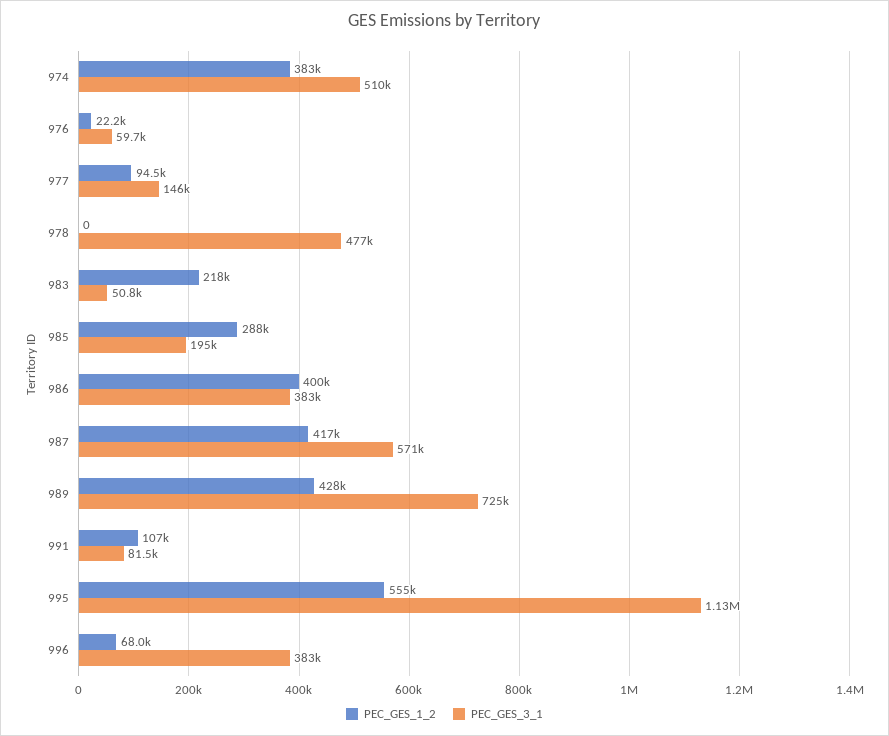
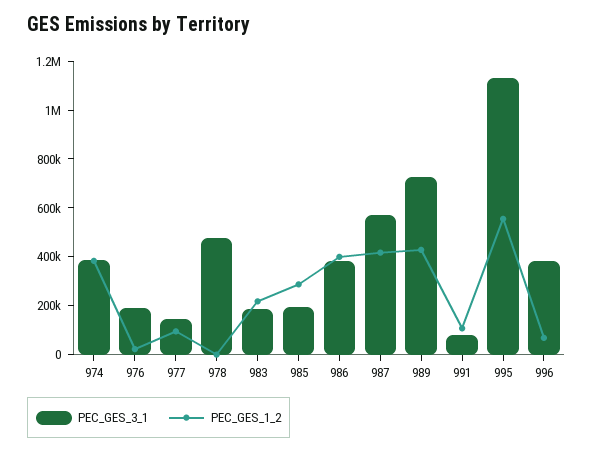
  {
    "PEC_GES_1_2": {
      "974": 383000,
      "976": 22200,
      "977": 94500,
      "978": 0,
      "983": 218000,
      "985": 288000,
      "986": 400000,
      "987": 417000,
      "989": 428000,
      "991": 107000,
      "995": 555000,
      "996": 68000
    },
    "PEC_GES_3_1": {
-     "974": 510000,
+     "974": 400000,
-     "976": 59700,
+     "976": 200000,
      "977": 146000,
      "978": 477000,
-     "983": 50800,
+     "983": 200000,
      "985": 195000,
      "986": 383000,
      "987": 571000,
      "989": 725000,
      "991": 81500,
      "995": 1130000,
      "996": 383000
    }
  }

